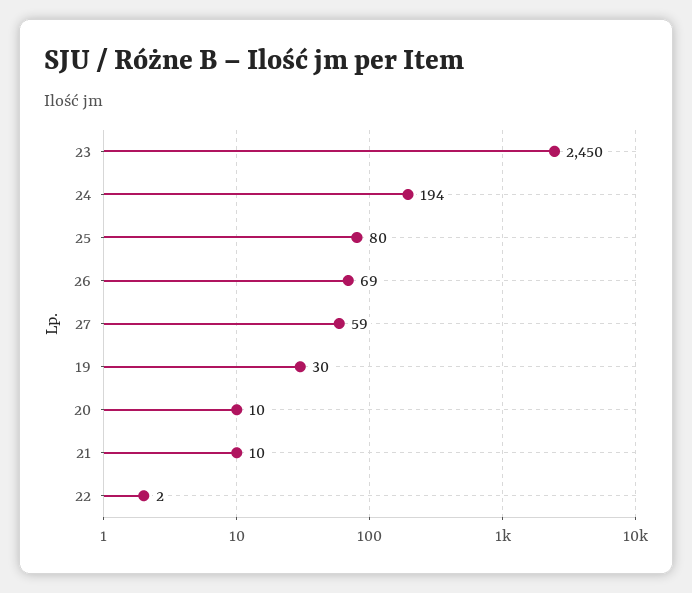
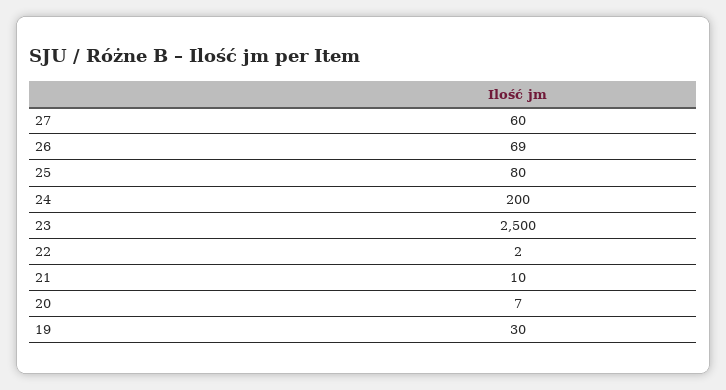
  {
-   "23": 2450,
+   "23": 2500,
-   "24": 194,
+   "24": 200,
    "25": 80,
    "26": 69,
-   "27": 59,
+   "27": 60,
    "19": 30,
-   "20": 10,
+   "20": 7,
    "21": 10,
    "22": 2
  }

